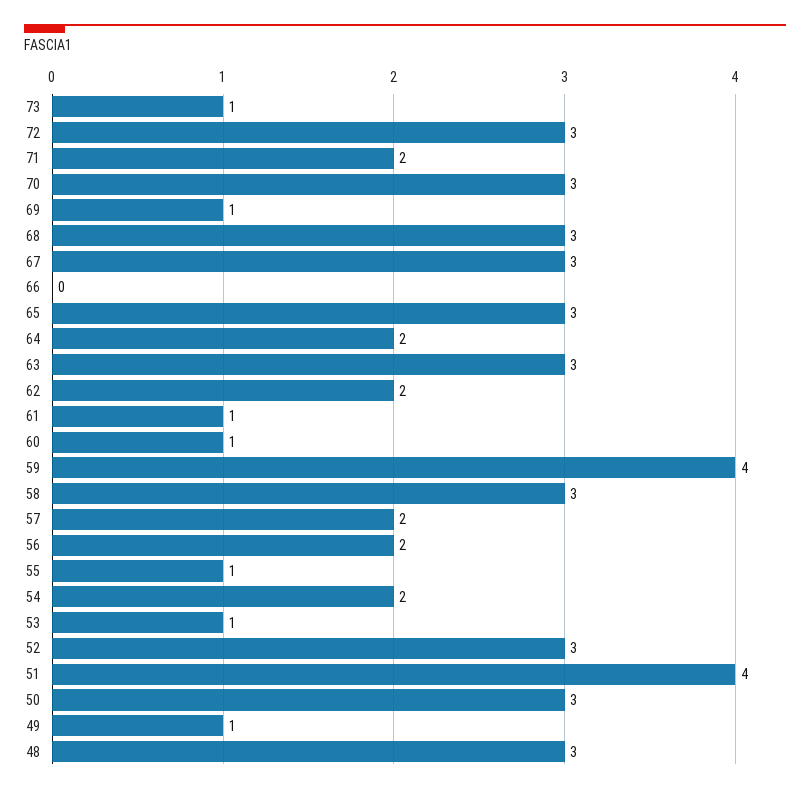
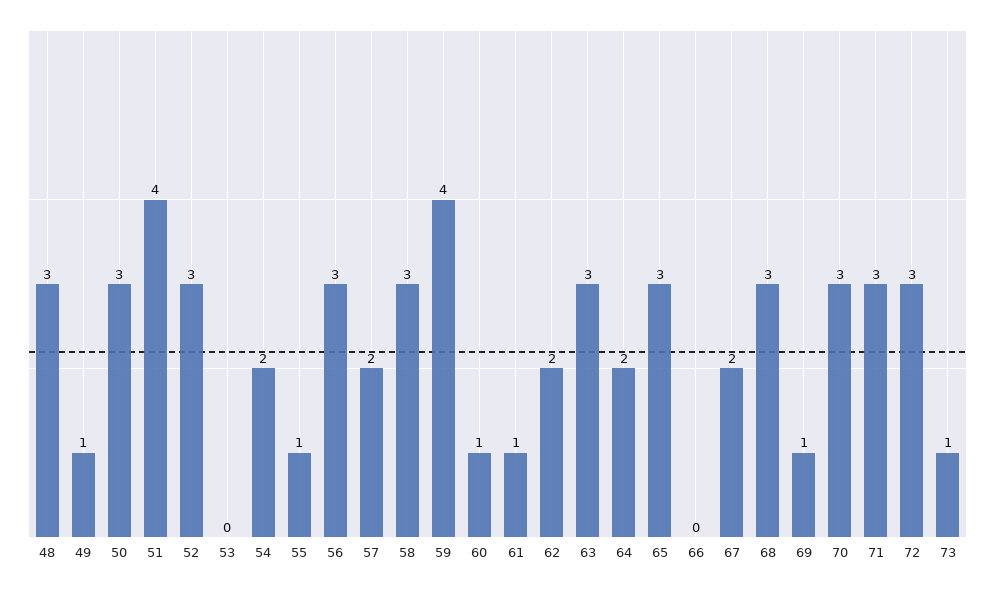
  {
    "73": 1,
    "72": 3,
-   "71": 2,
+   "71": 3,
    "70": 3,
    "69": 1,
    "68": 3,
-   "67": 3,
+   "67": 2,
    "66": 0,
    "65": 3,
    "64": 2,
    "63": 3,
    "62": 2,
    "61": 1,
    "60": 1,
    "59": 4,
    "58": 3,
    "57": 2,
-   "56": 2,
+   "56": 3,
    "55": 1,
    "54": 2,
-   "53": 1,
+   "53": 0,
    "52": 3,
    "51": 4,
    "50": 3,
    "49": 1,
    "48": 3
  }

